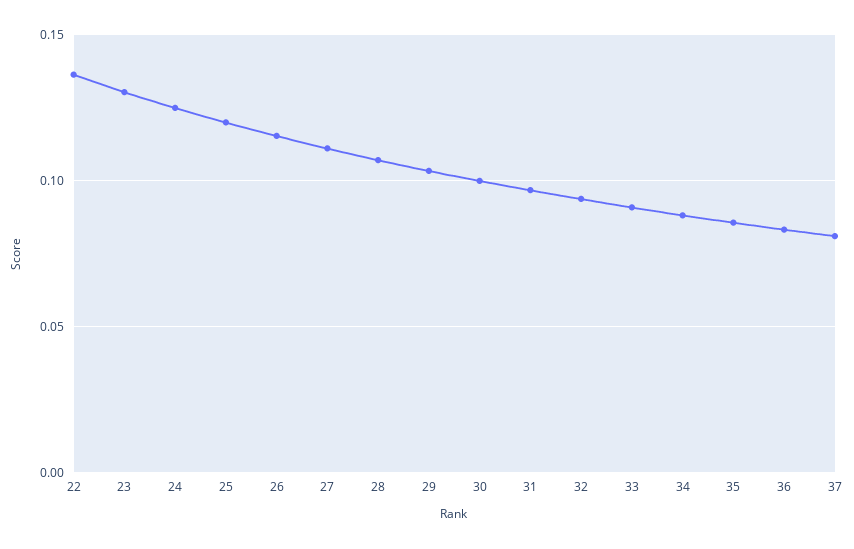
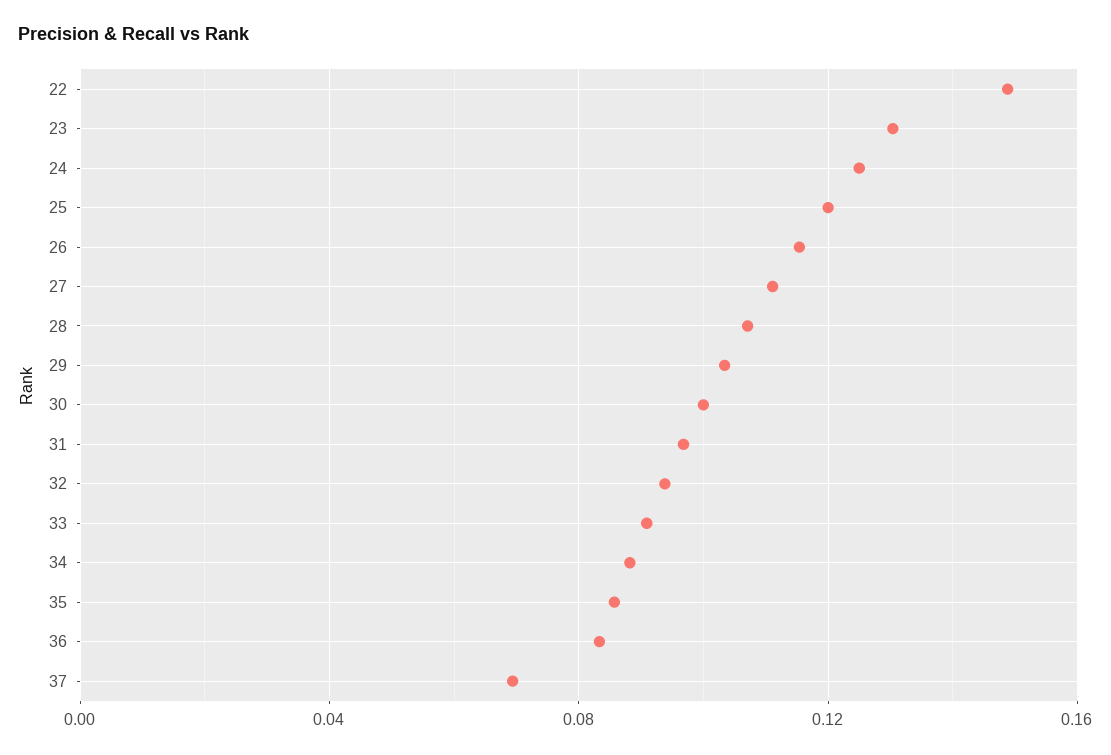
  {
-   "22": 0.135,
+   "22": 0.15,
    "23": 0.13,
    "24": 0.125,
    "25": 0.12,
    "26": 0.115,
    "27": 0.11,
    "28": 0.105,
    "29": 0.105,
    "30": 0.1,
    "31": 0.095,
    "32": 0.095,
    "33": 0.09,
    "34": 0.09,
    "35": 0.085,
    "36": 0.085,
-   "37": 0.08
+   "37": 0.07
  }

